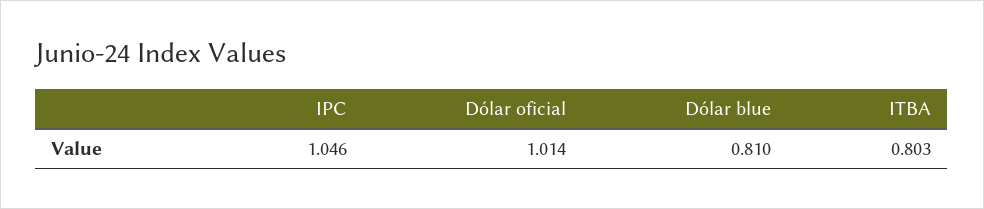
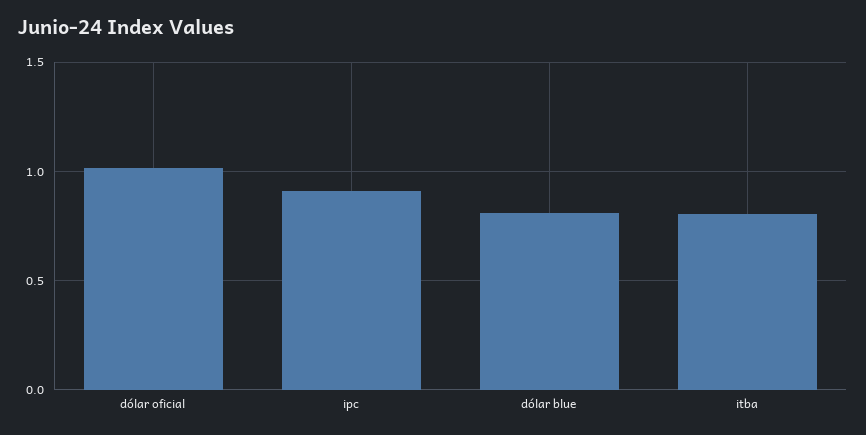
  {
-   "IPC": 1.046,
+   "IPC": 0.9,
    "Dólar oficial": 1.014,
    "Dólar blue": 0.81,
    "ITBA": 0.803
  }

